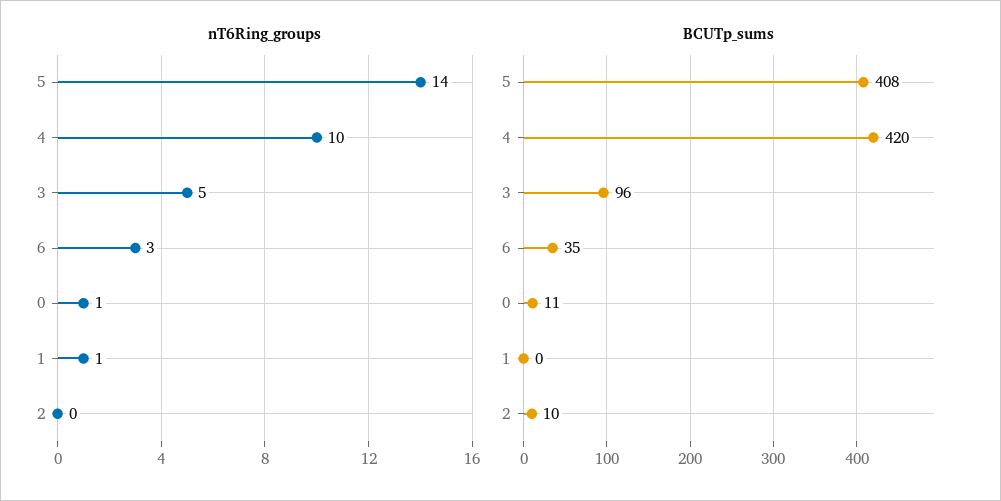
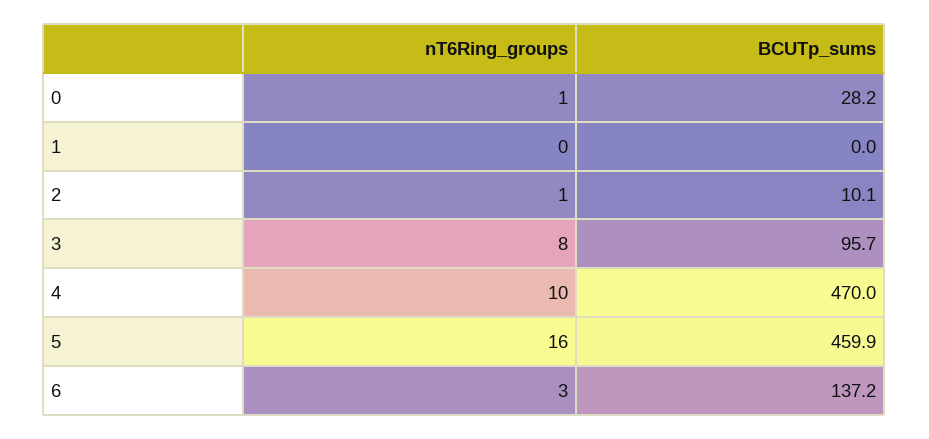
  {
    "nT6Ring_groups": {
-     "5": 14,
+     "5": 16,
      "4": 10,
-     "3": 5,
+     "3": 8,
      "6": 3,
      "0": 1,
-     "1": 1,
+     "1": 0,
-     "2": 0
+     "2": 1
    },
    "BCUTp_sums": {
-     "5": 408,
+     "5": 459.9,
-     "4": 420,
+     "4": 470,
      "3": 95.7,
-     "6": 35,
+     "6": 137.2,
-     "0": 11,
+     "0": 28.2,
      "1": 0,
      "2": 10.1
    }
  }

